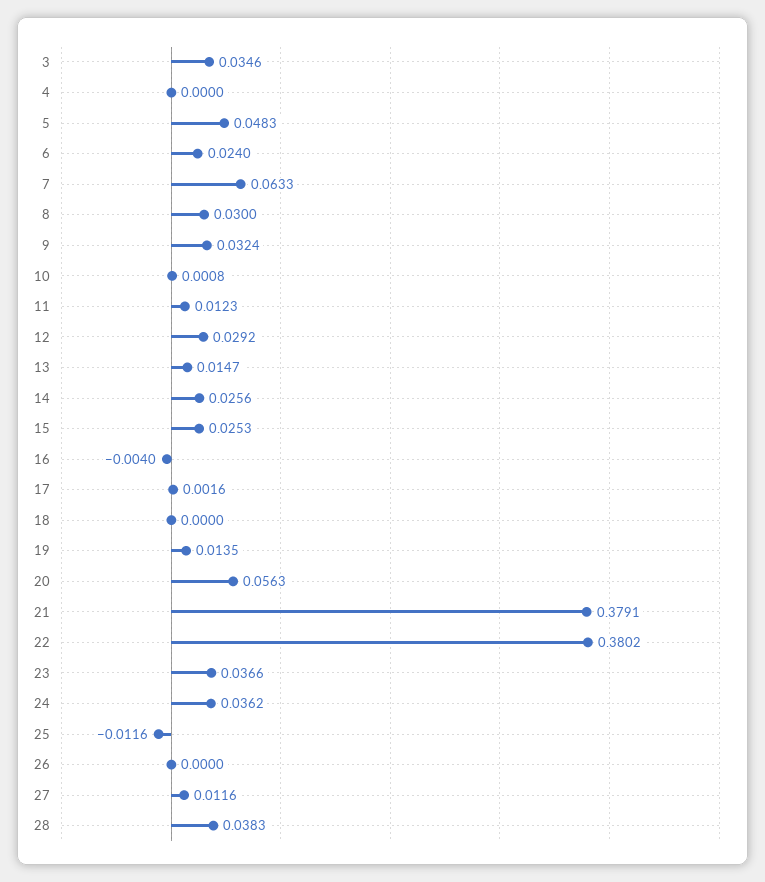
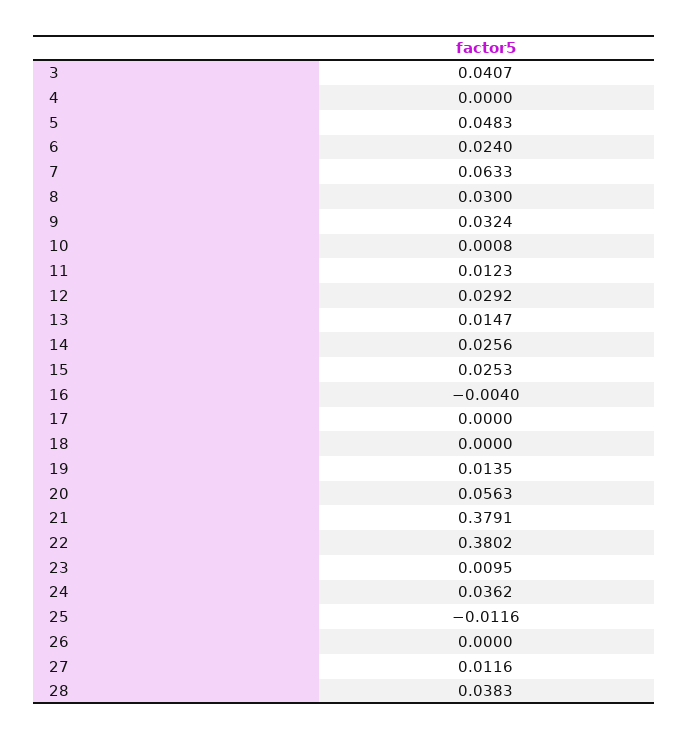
  {
-   "3": 0.0346,
+   "3": 0.0407,
    "4": 0,
    "5": 0.0483,
    "6": 0.024,
    "7": 0.0633,
    "8": 0.03,
    "9": 0.0324,
    "10": 0.0008,
    "11": 0.0123,
    "12": 0.0292,
    "13": 0.0147,
    "14": 0.0256,
    "15": 0.0253,
    "16": -0.004,
-   "17": 0.0016,
+   "17": 0,
    "18": 0,
    "19": 0.0135,
    "20": 0.0563,
    "21": 0.3791,
    "22": 0.3802,
-   "23": 0.0366,
+   "23": 0.0095,
    "24": 0.0362,
    "25": -0.0116,
    "26": 0,
    "27": 0.0116,
    "28": 0.0383
  }

